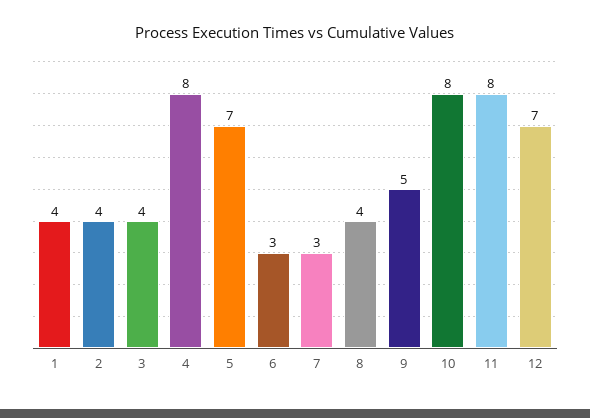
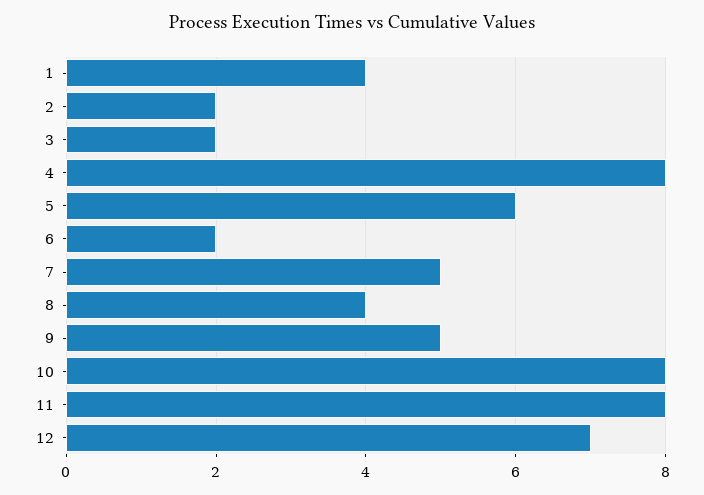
  {
    "1": 4,
-   "2": 4,
+   "2": 2,
-   "3": 4,
+   "3": 2,
    "4": 8,
-   "5": 7,
+   "5": 6,
-   "6": 3,
+   "6": 2,
-   "7": 3,
+   "7": 5,
    "8": 4,
    "9": 5,
    "10": 8,
    "11": 8,
    "12": 7
  }

